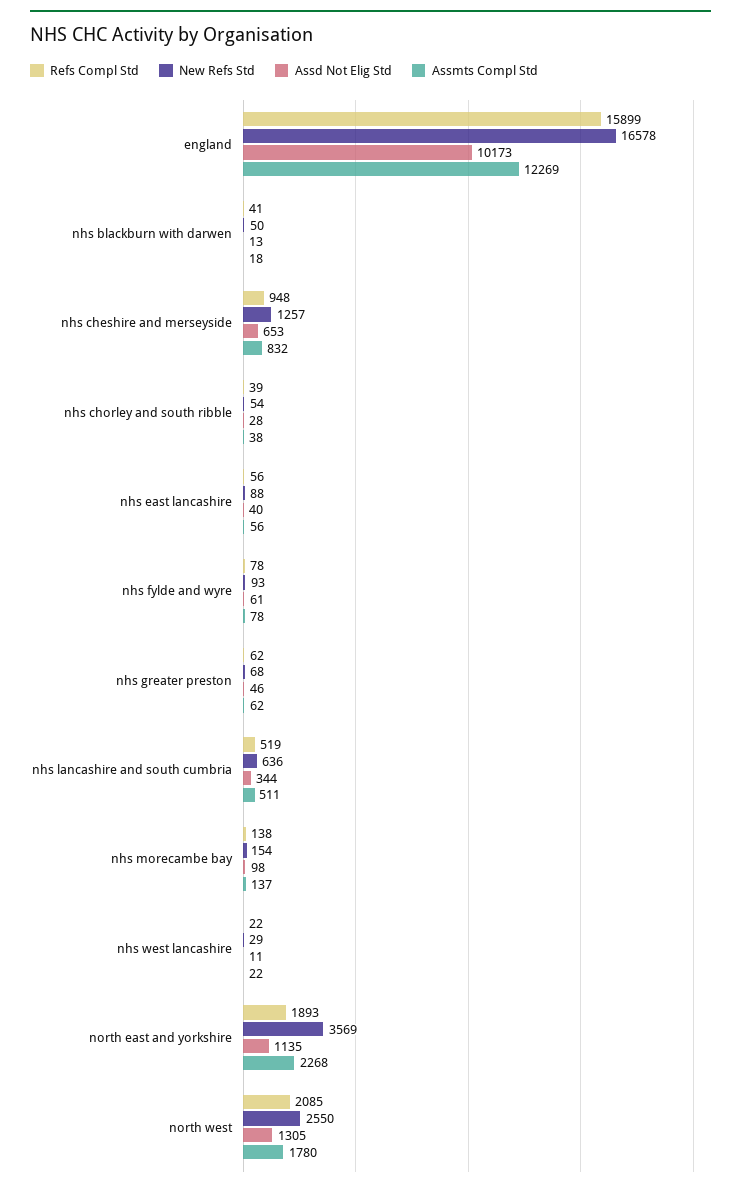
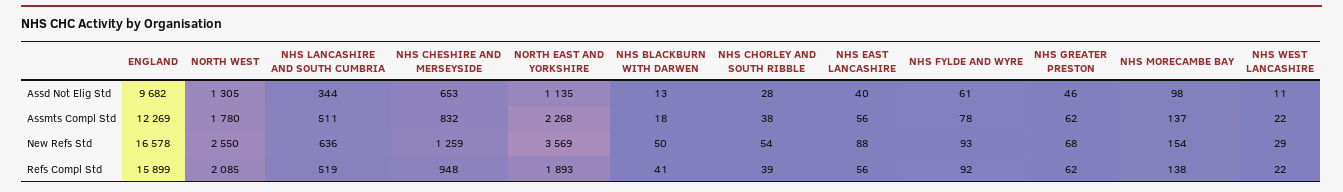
  {
    "Refs Compl Std": {
      "england": 15899,
      "nhs blackburn with darwen": 41,
      "nhs cheshire and merseyside": 948,
      "nhs chorley and south ribble": 39,
      "nhs east lancashire": 56,
-     "nhs fylde and wyre": 78,
+     "nhs fylde and wyre": 92,
      "nhs greater preston": 62,
      "nhs lancashire and south cumbria": 519,
      "nhs morecambe bay": 138,
      "nhs west lancashire": 22,
      "north east and yorkshire": 1893,
      "north west": 2085
    },
    "New Refs Std": {
      "england": 16578,
      "nhs blackburn with darwen": 50,
-     "nhs cheshire and merseyside": 1257,
+     "nhs cheshire and merseyside": 1259,
      "nhs chorley and south ribble": 54,
      "nhs east lancashire": 88,
      "nhs fylde and wyre": 93,
      "nhs greater preston": 68,
      "nhs lancashire and south cumbria": 636,
      "nhs morecambe bay": 154,
      "nhs west lancashire": 29,
      "north east and yorkshire": 3569,
      "north west": 2550
    },
    "Assd Not Elig Std": {
-     "england": 10173,
+     "england": 9682,
      "nhs blackburn with darwen": 13,
      "nhs cheshire and merseyside": 653,
      "nhs chorley and south ribble": 28,
      "nhs east lancashire": 40,
      "nhs fylde and wyre": 61,
      "nhs greater preston": 46,
      "nhs lancashire and south cumbria": 344,
      "nhs morecambe bay": 98,
      "nhs west lancashire": 11,
      "north east and yorkshire": 1135,
      "north west": 1305
    },
    "Assmts Compl Std": {
      "england": 12269,
      "nhs blackburn with darwen": 18,
      "nhs cheshire and merseyside": 832,
      "nhs chorley and south ribble": 38,
      "nhs east lancashire": 56,
      "nhs fylde and wyre": 78,
      "nhs greater preston": 62,
      "nhs lancashire and south cumbria": 511,
      "nhs morecambe bay": 137,
      "nhs west lancashire": 22,
      "north east and yorkshire": 2268,
      "north west": 1780
    }
  }

